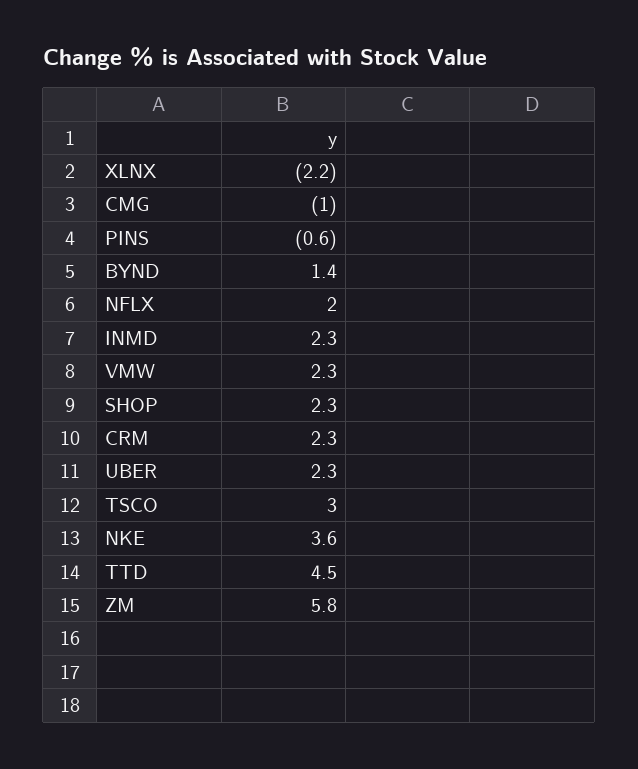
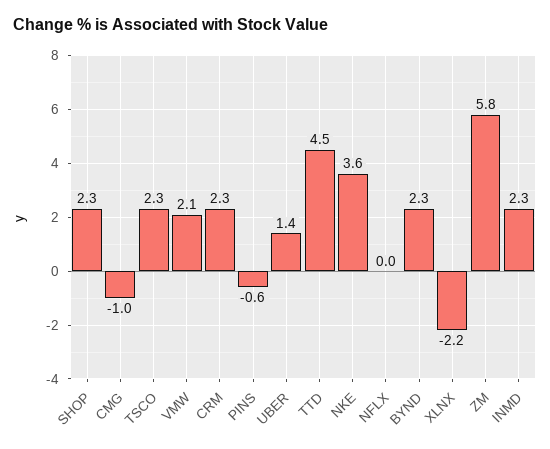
  {
    "XLNX": -2.2,
    "CMG": -1,
    "PINS": -0.6,
-   "BYND": 1.4,
+   "BYND": 2.3,
-   "NFLX": 2,
+   "NFLX": 0,
    "INMD": 2.3,
-   "VMW": 2.3,
+   "VMW": 2.1,
    "SHOP": 2.3,
    "CRM": 2.3,
-   "UBER": 2.3,
+   "UBER": 1.4,
-   "TSCO": 3,
+   "TSCO": 2.3,
    "NKE": 3.6,
    "TTD": 4.5,
    "ZM": 5.8
  }

